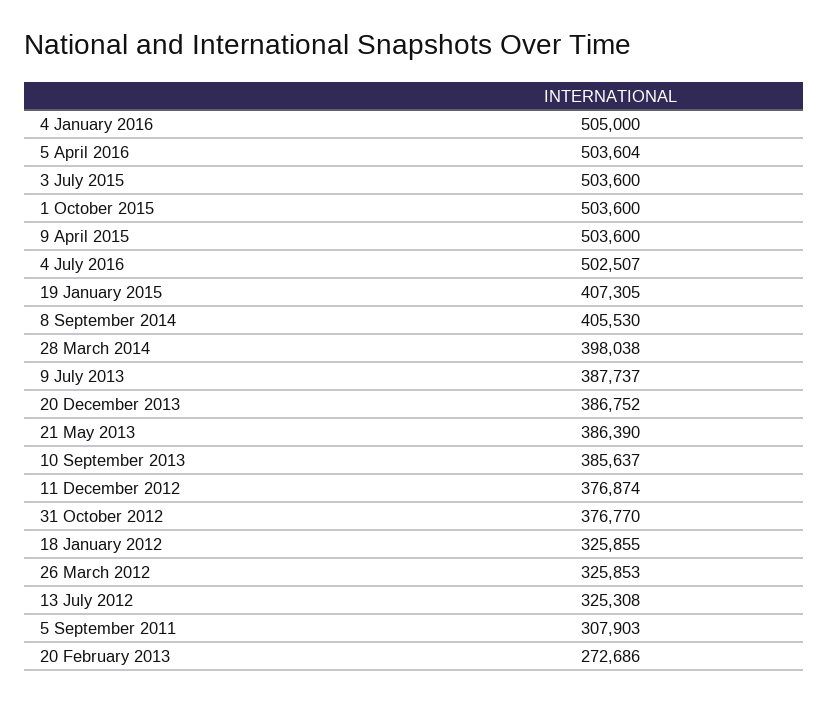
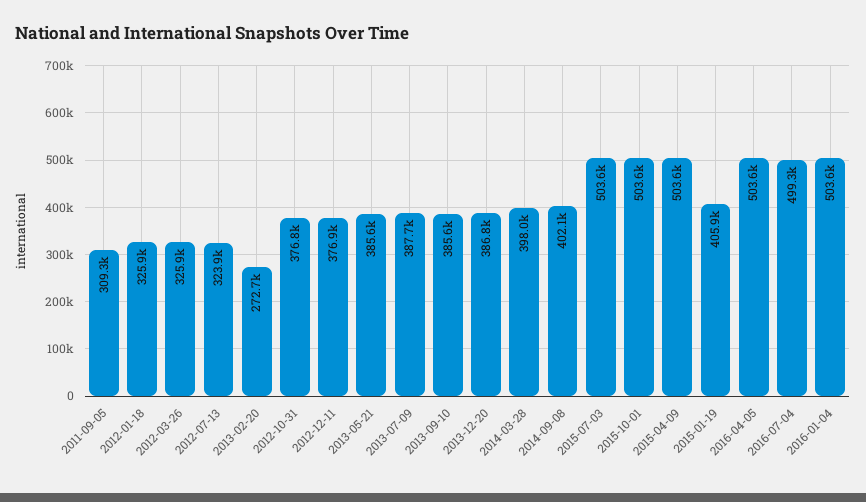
  {
-   "4 January 2016": 505000,
+   "4 January 2016": 503600,
    "5 April 2016": 503604,
    "3 July 2015": 503600,
    "1 October 2015": 503600,
    "9 April 2015": 503600,
-   "4 July 2016": 502507,
+   "4 July 2016": 499300,
-   "19 January 2015": 407305,
+   "19 January 2015": 405900,
-   "8 September 2014": 405530,
+   "8 September 2014": 402100,
    "28 March 2014": 398038,
    "9 July 2013": 387737,
    "20 December 2013": 386752,
-   "21 May 2013": 386390,
+   "21 May 2013": 385600,
    "10 September 2013": 385637,
    "11 December 2012": 376874,
    "31 October 2012": 376770,
    "18 January 2012": 325855,
    "26 March 2012": 325853,
-   "13 July 2012": 325308,
+   "13 July 2012": 323900,
-   "5 September 2011": 307903,
+   "5 September 2011": 309300,
    "20 February 2013": 272686
  }

